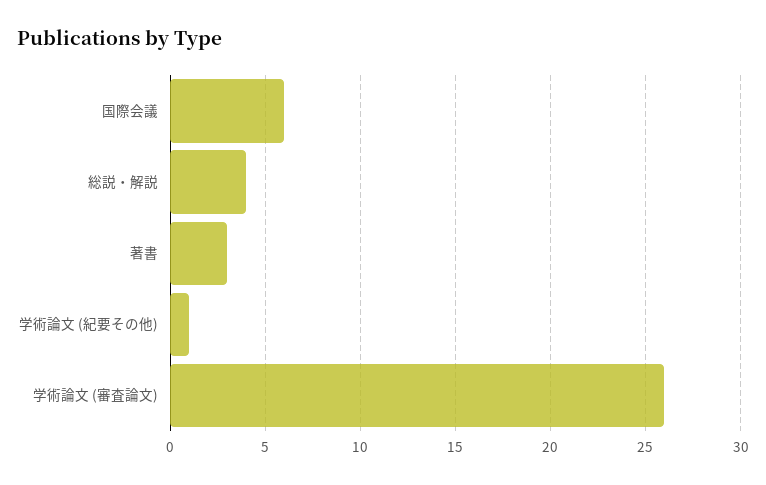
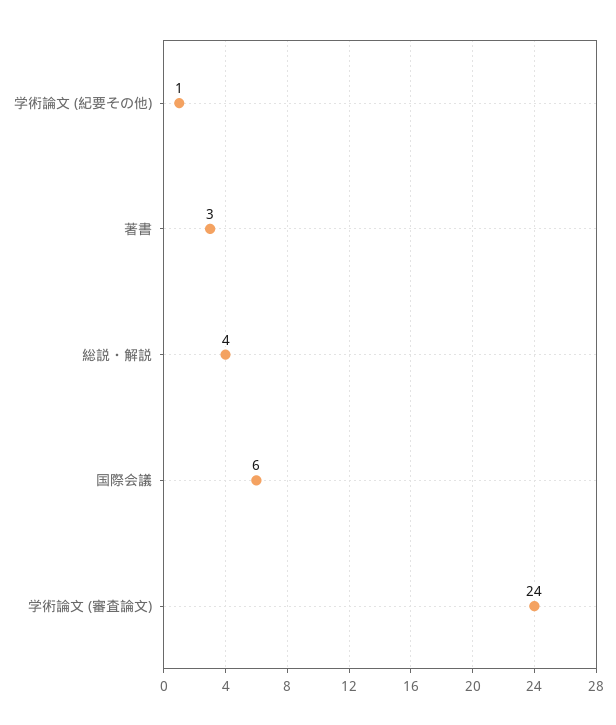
  {
    "国際会議": 6,
    "総説・解説": 4,
    "著書": 3,
    "学術論文 (紀要その他)": 1,
-   "学術論文 (審査論文)": 26
+   "学術論文 (審査論文)": 24
  }

